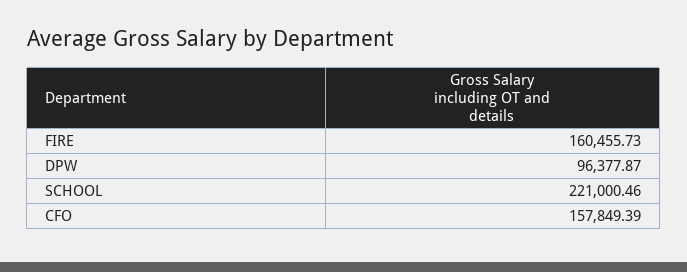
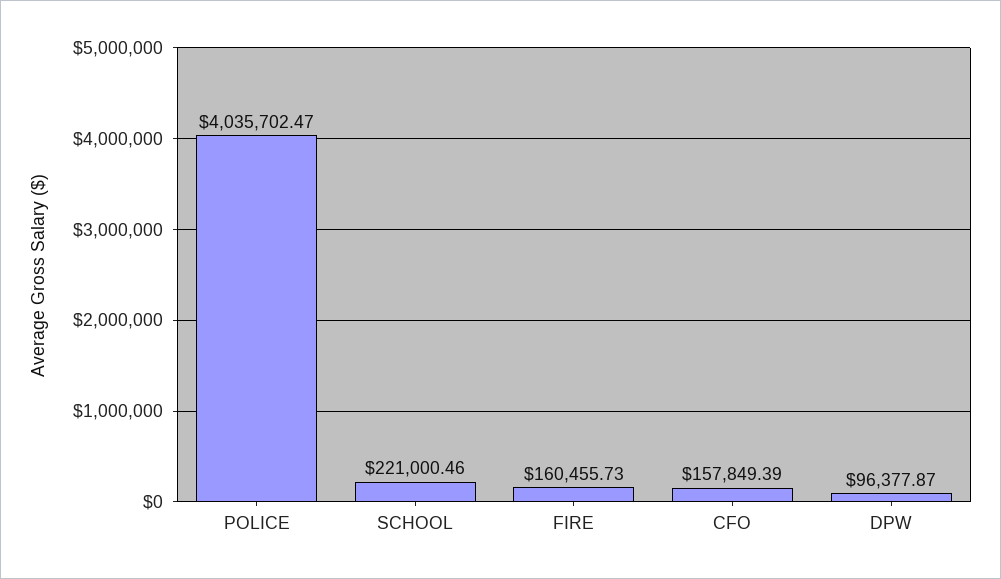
  {
    "FIRE": 160455.73,
    "DPW": 96377.87,
    "SCHOOL": 221000.46,
-   "CFO": 157849.39
+   "CFO": 157849.39,
+   "POLICE": 4035702.47
  }

